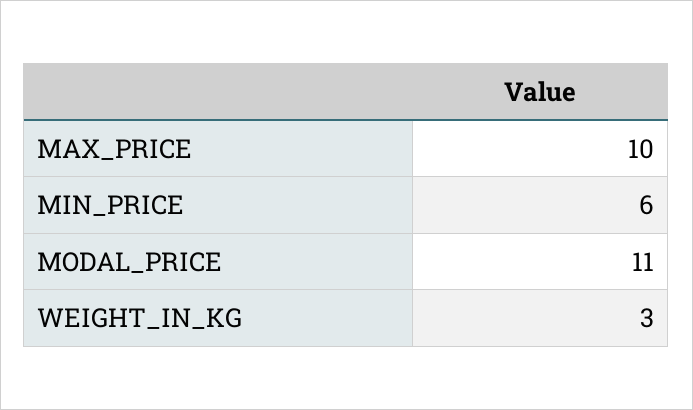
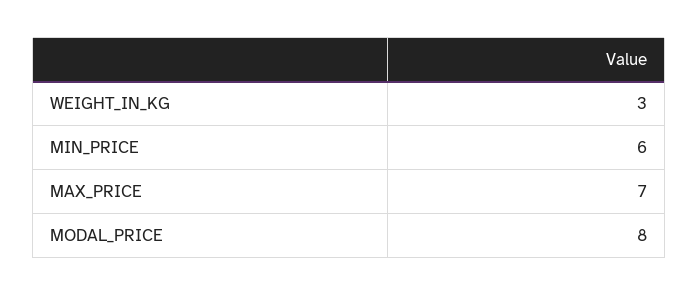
  {
-   "MAX_PRICE": 10,
+   "MAX_PRICE": 7,
    "MIN_PRICE": 6,
-   "MODAL_PRICE": 11,
+   "MODAL_PRICE": 8,
    "WEIGHT_IN_KG": 3
  }

